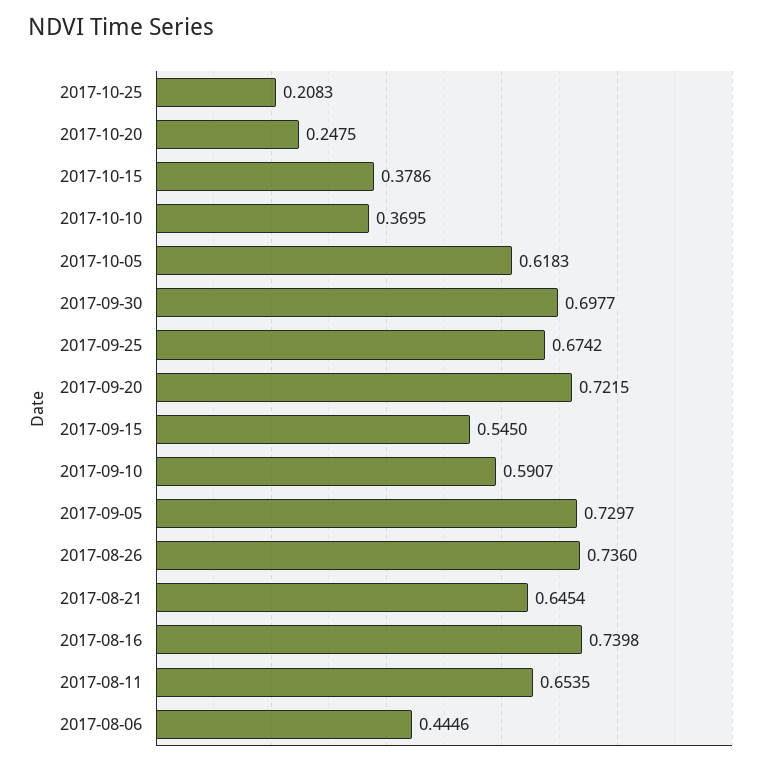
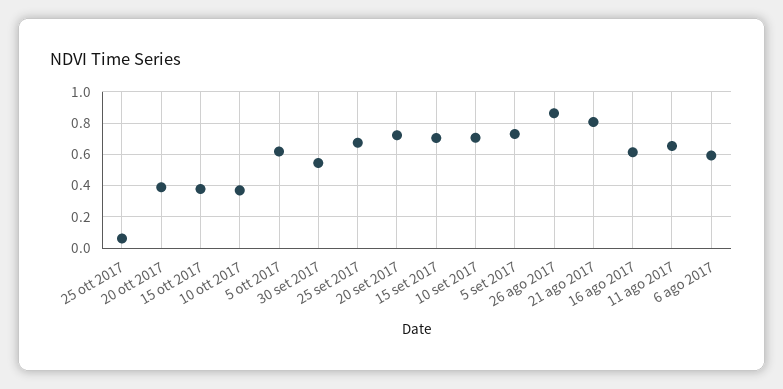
  {
-   "2017-10-25": 0.2083,
+   "2017-10-25": 0.05,
-   "2017-10-20": 0.2475,
+   "2017-10-20": 0.4,
    "2017-10-15": 0.3786,
    "2017-10-10": 0.3695,
    "2017-10-05": 0.6183,
-   "2017-09-30": 0.6977,
+   "2017-09-30": 0.55,
    "2017-09-25": 0.6742,
    "2017-09-20": 0.7215,
-   "2017-09-15": 0.545,
+   "2017-09-15": 0.7,
-   "2017-09-10": 0.5907,
+   "2017-09-10": 0.7,
    "2017-09-05": 0.7297,
-   "2017-08-26": 0.736,
+   "2017-08-26": 0.85,
-   "2017-08-21": 0.6454,
+   "2017-08-21": 0.8,
-   "2017-08-16": 0.7398,
+   "2017-08-16": 0.6,
    "2017-08-11": 0.6535,
-   "2017-08-06": 0.4446
+   "2017-08-06": 0.6
  }

